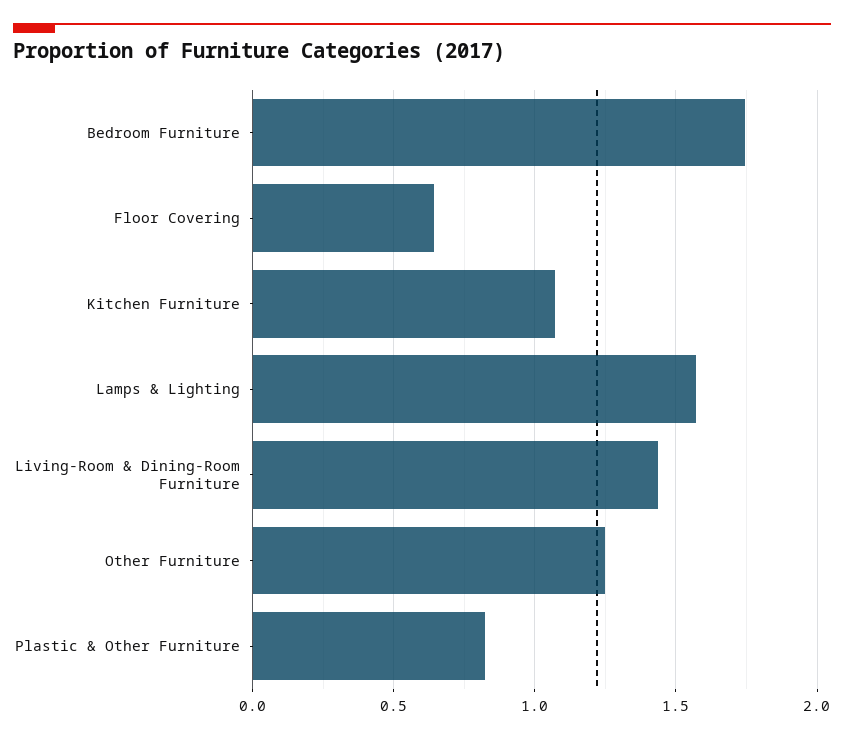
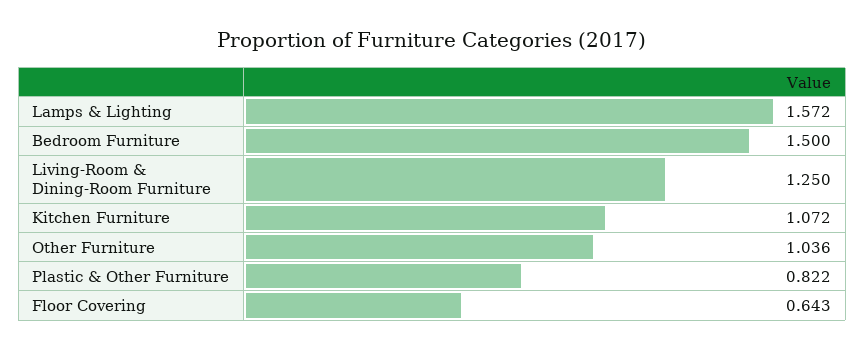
  {
-   "Bedroom Furniture": 1.75,
+   "Bedroom Furniture": 1.5,
    "Floor Covering": 0.643,
    "Kitchen Furniture": 1.072,
    "Lamps & Lighting": 1.572,
-   "Living-Room & Dining-Room Furniture": 1.45,
+   "Living-Room & Dining-Room Furniture": 1.25,
-   "Other Furniture": 1.25,
+   "Other Furniture": 1.036,
    "Plastic & Other Furniture": 0.822
  }

